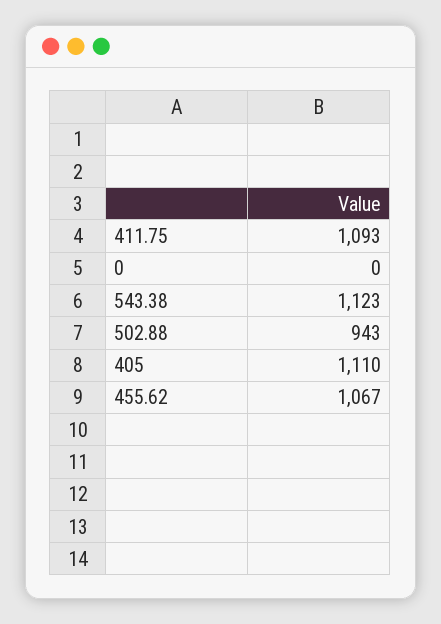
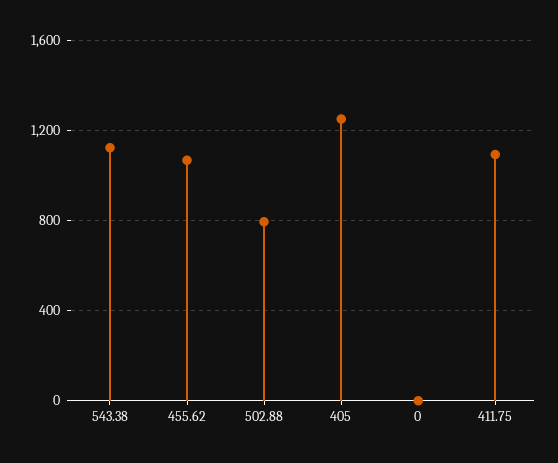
  {
    "411.75": 1093,
    "0": 0,
    "543.38": 1123,
-   "502.88": 943,
+   "502.88": 800,
-   "405": 1110,
+   "405": 1250,
    "455.62": 1067
  }

